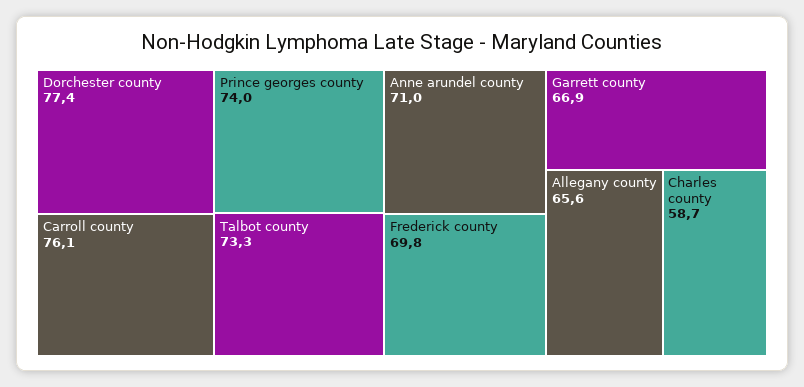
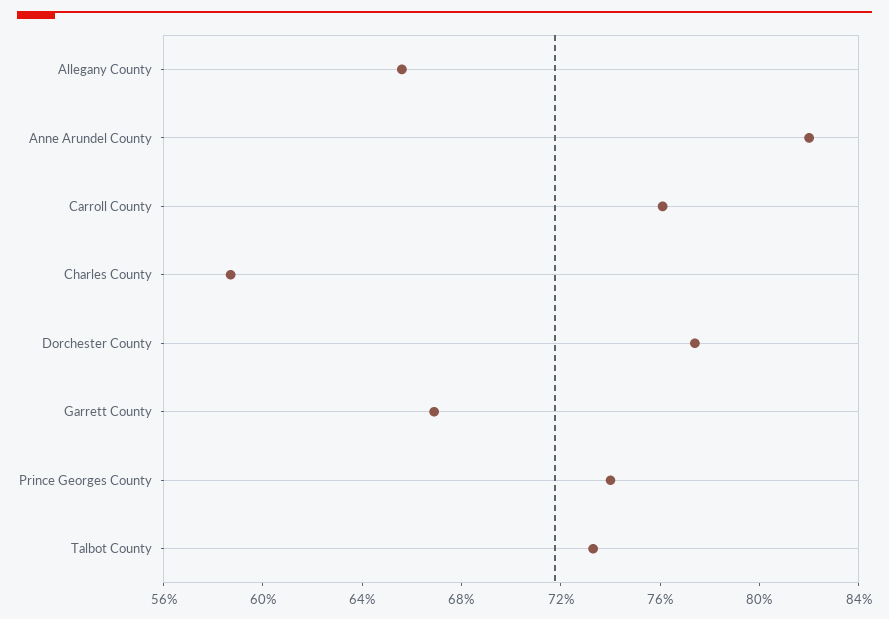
  {
    "Dorchester county": 77.4,
    "Carroll county": 76.1,
    "Prince georges county": 74,
    "Talbot county": 73.3,
-   "Anne arundel county": 71,
+   "Anne arundel county": 82,
-   "Frederick county": 69.8,
    "Garrett county": 66.9,
    "Allegany county": 65.6,
    "Charles county": 58.7
  }

